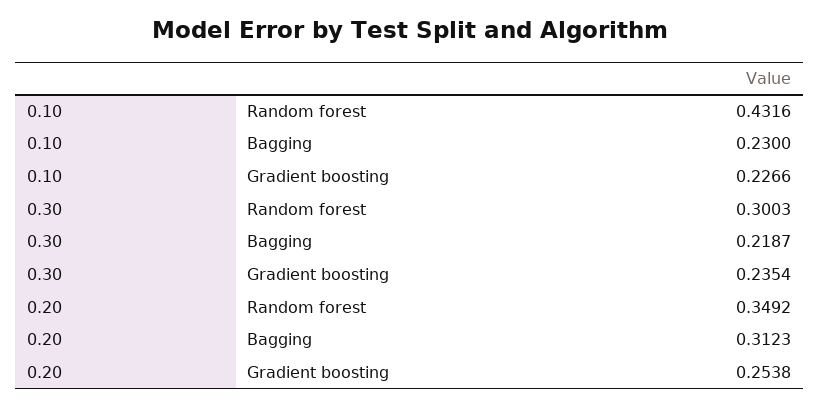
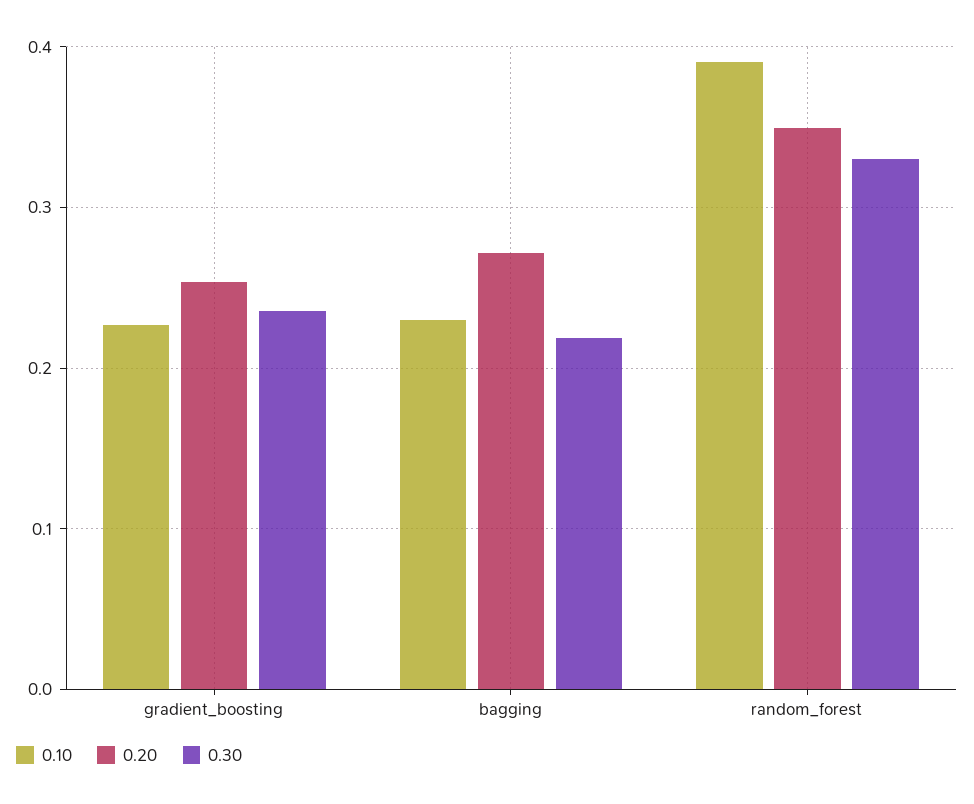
  {
    "0.10": {
-     "Random forest": 0.4316,
+     "Random forest": 0.39,
      "Bagging": 0.23,
      "Gradient boosting": 0.2266
    },
    "0.30": {
-     "Random forest": 0.3003,
+     "Random forest": 0.33,
      "Bagging": 0.2187,
      "Gradient boosting": 0.2354
    },
    "0.20": {
      "Random forest": 0.3492,
-     "Bagging": 0.3123,
+     "Bagging": 0.27,
      "Gradient boosting": 0.2538
    }
  }

